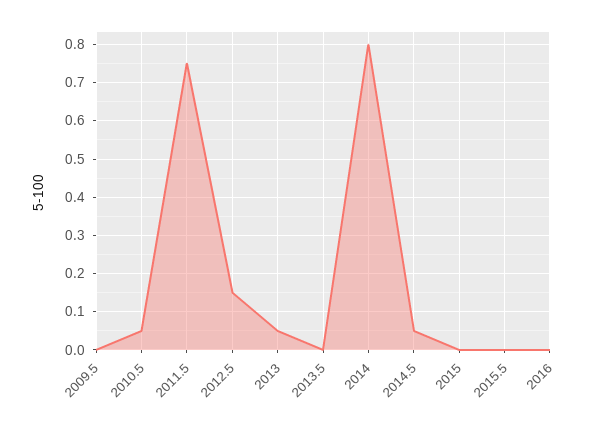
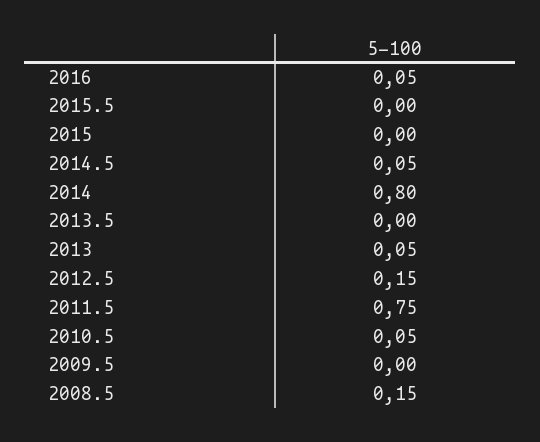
  {
    "2009.5": 0,
    "2010.5": 0.05,
    "2011.5": 0.75,
    "2012.5": 0.15,
    "2013": 0.05,
    "2013.5": 0,
    "2014": 0.8,
    "2014.5": 0.05,
    "2015": 0,
    "2015.5": 0,
-   "2016": 0
+   "2016": 0.05,
+   "2008.5": 0.15
  }

